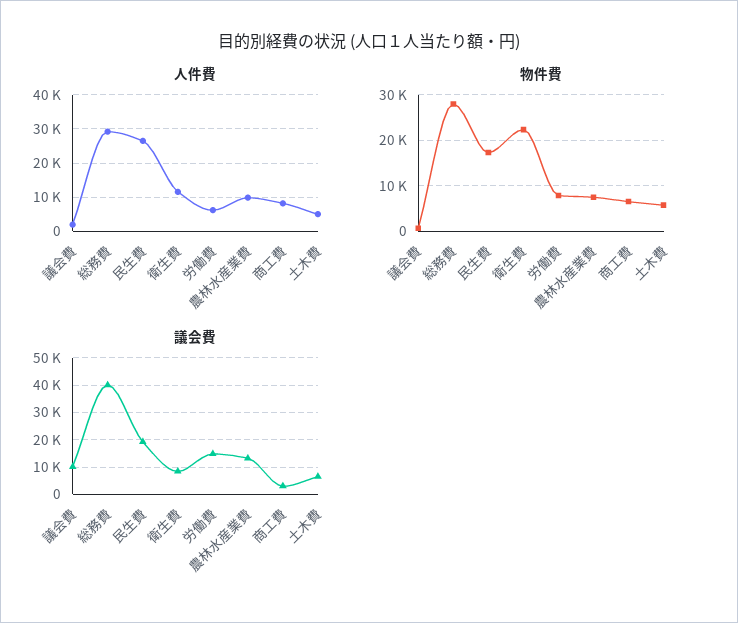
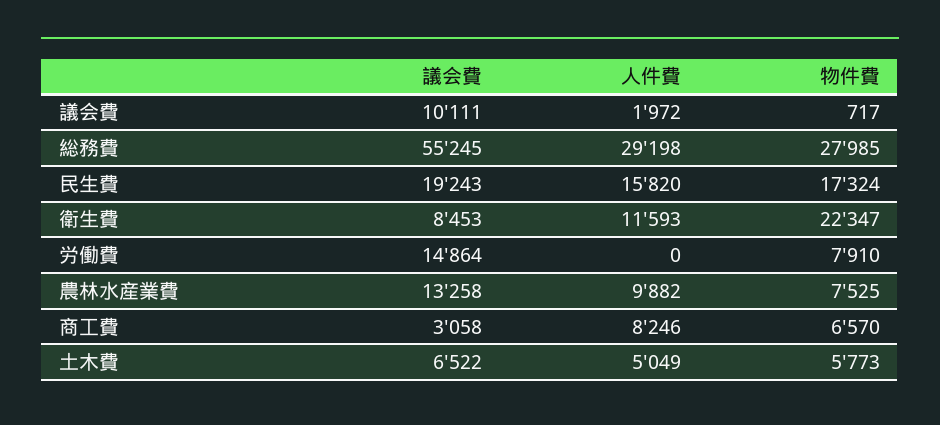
  {
    "人件費": {
      "議会費": 1972,
      "総務費": 29198,
-     "民生費": 26000,
+     "民生費": 15820,
      "衛生費": 11593,
-     "労働費": 6000,
+     "労働費": 0,
      "農林水産業費": 9882,
      "商工費": 8246,
      "土木費": 5049
    },
    "物件費": {
      "議会費": 717,
      "総務費": 27985,
      "民生費": 17324,
      "衛生費": 22347,
      "労働費": 7910,
      "農林水産業費": 7525,
      "商工費": 6570,
      "土木費": 5773
    },
    "議会費": {
      "議会費": 10111,
-     "総務費": 40000,
+     "総務費": 55245,
      "民生費": 19243,
      "衛生費": 8453,
      "労働費": 14864,
      "農林水産業費": 13258,
      "商工費": 3058,
      "土木費": 6522
    }
  }

